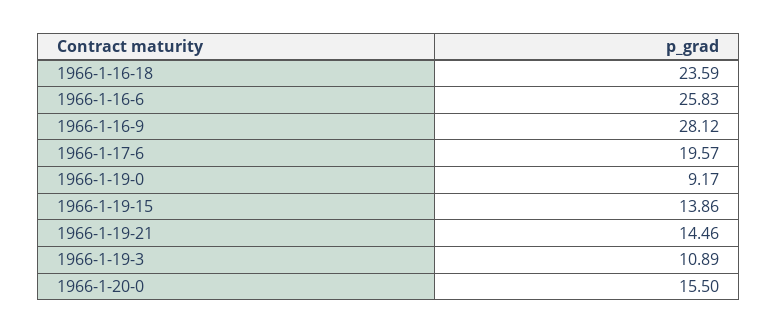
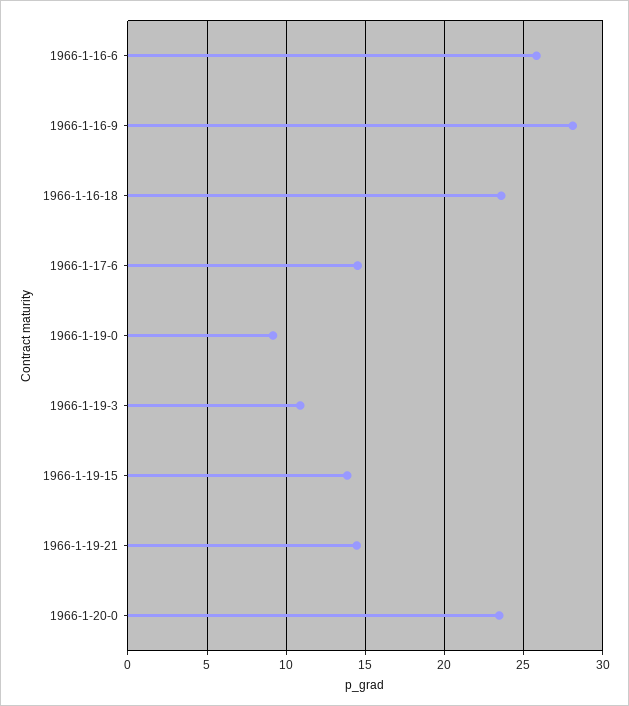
  {
    "1966-1-16-18": 23.59,
    "1966-1-16-6": 25.83,
    "1966-1-16-9": 28.12,
-   "1966-1-17-6": 19.57,
+   "1966-1-17-6": 14.5,
    "1966-1-19-0": 9.17,
    "1966-1-19-15": 13.86,
    "1966-1-19-21": 14.46,
    "1966-1-19-3": 10.89,
-   "1966-1-20-0": 15.5
+   "1966-1-20-0": 23.5
  }

